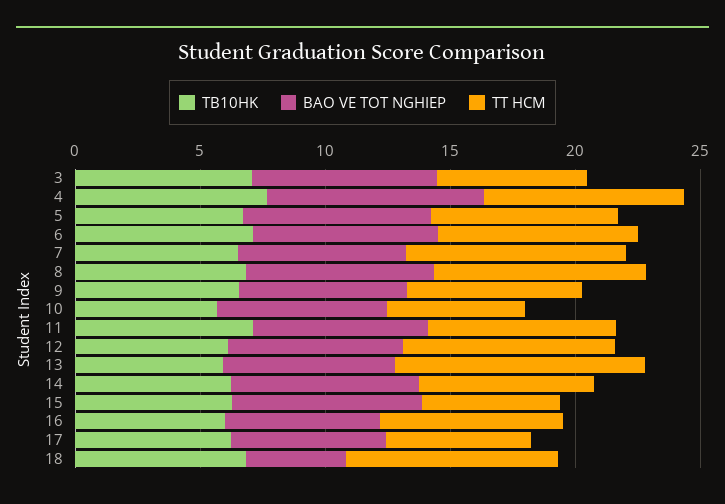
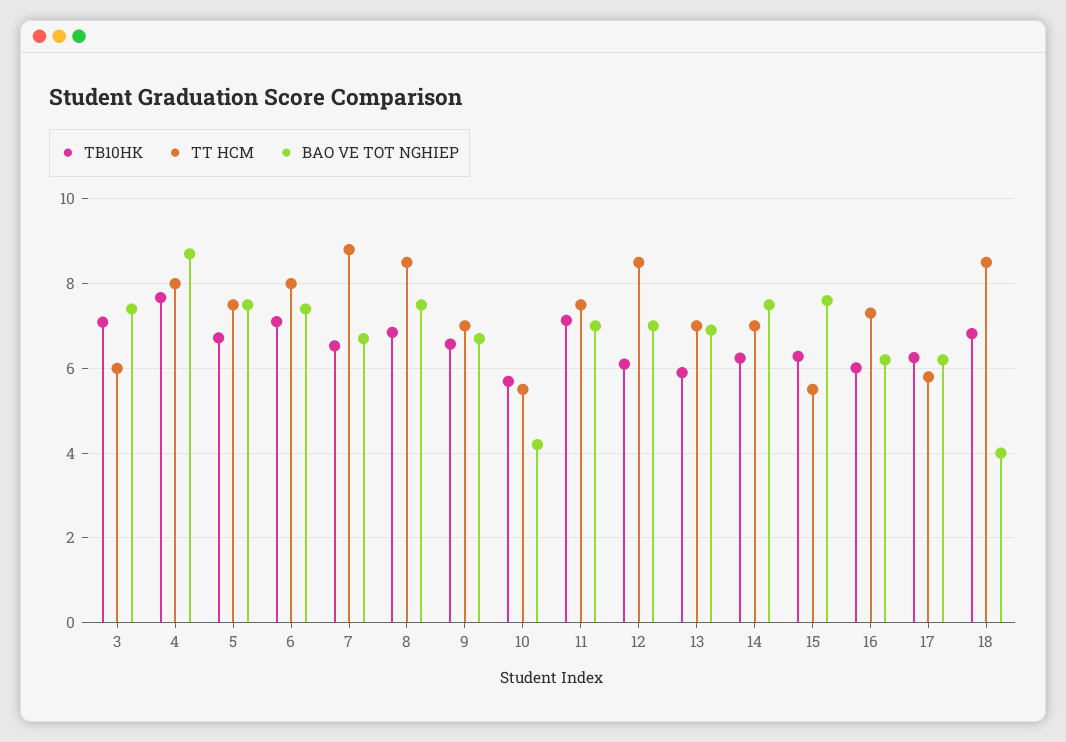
  {
    "TB10HK": {
      "3": 7,
      "4": 7.6,
      "5": 6.8,
      "6": 7.2,
      "7": 6.6,
      "8": 6.8,
      "9": 6.6,
      "10": 5.6,
      "11": 7.2,
      "12": 6.2,
      "13": 6,
      "14": 6.2,
      "15": 6.2,
      "16": 6,
      "17": 6.2,
      "18": 6.8
    },
    "BAO VE TOT NGHIEP": {
      "3": 7.4,
      "4": 8.8,
      "5": 7.6,
      "6": 7.4,
      "7": 6.8,
      "8": 7.6,
      "9": 6.8,
-     "10": 7,
+     "10": 4.2,
      "11": 7,
      "12": 7,
      "13": 7,
      "14": 7.6,
      "15": 7.6,
      "16": 6.2,
      "17": 6.2,
      "18": 4
    },
    "TT HCM": {
      "3": 6,
      "4": 8,
      "5": 7.6,
      "6": 8,
      "7": 8.8,
      "8": 8.6,
      "9": 7,
      "10": 5.6,
      "11": 7.6,
      "12": 8.6,
-     "13": 10,
+     "13": 7,
      "14": 7,
      "15": 5.6,
      "16": 7.4,
      "17": 5.8,
      "18": 8.6
    }
  }

